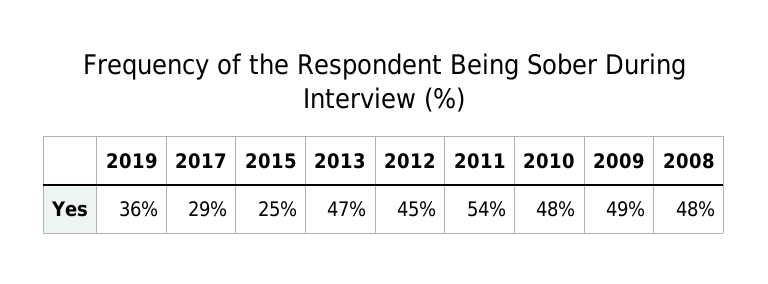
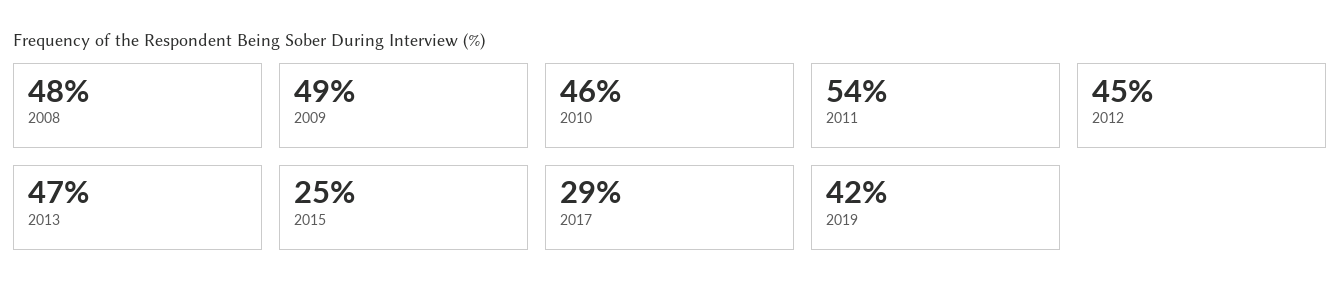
  {
-   "2019": 36,
+   "2019": 42,
    "2017": 29,
    "2015": 25,
    "2013": 47,
    "2012": 45,
    "2011": 54,
-   "2010": 48,
+   "2010": 46,
    "2009": 49,
    "2008": 48
  }

